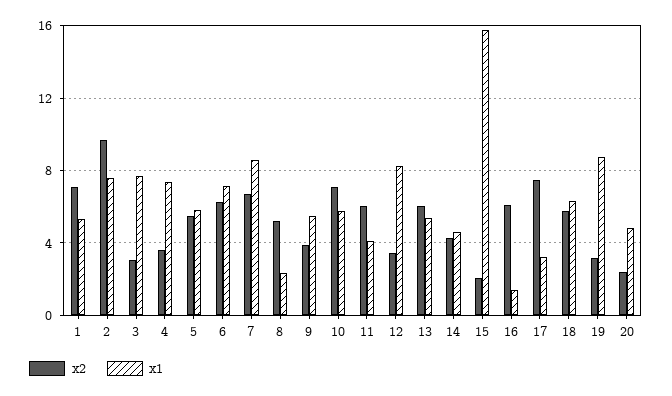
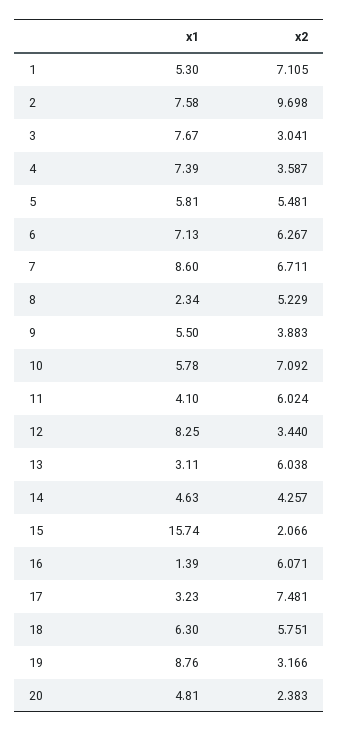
  {
    "x2": {
      "1": 7.105,
      "2": 9.698,
      "3": 3.041,
      "4": 3.587,
      "5": 5.481,
      "6": 6.267,
      "7": 6.711,
      "8": 5.229,
      "9": 3.883,
      "10": 7.092,
      "11": 6.024,
      "12": 3.44,
      "13": 6.038,
      "14": 4.257,
      "15": 2.066,
      "16": 6.071,
      "17": 7.481,
      "18": 5.751,
      "19": 3.166,
      "20": 2.383
    },
    "x1": {
      "1": 5.3,
      "2": 7.58,
      "3": 7.67,
      "4": 7.39,
      "5": 5.81,
      "6": 7.13,
      "7": 8.6,
      "8": 2.34,
      "9": 5.5,
      "10": 5.78,
      "11": 4.1,
      "12": 8.25,
-     "13": 5.5,
+     "13": 3.11,
      "14": 4.63,
      "15": 15.74,
      "16": 1.39,
      "17": 3.23,
      "18": 6.3,
      "19": 8.76,
      "20": 4.81
    }
  }

